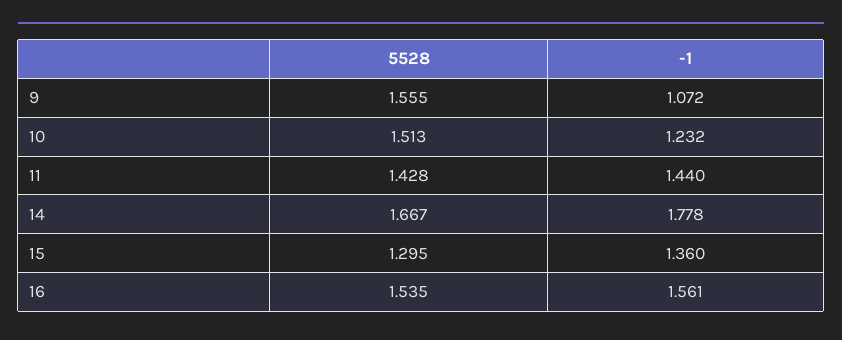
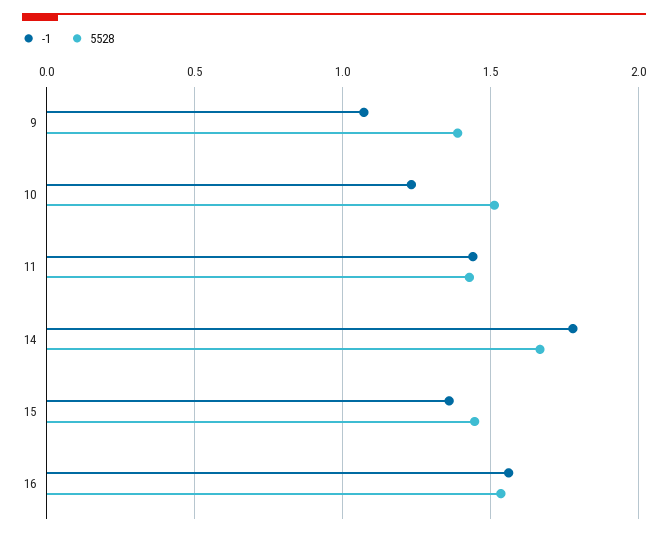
  {
    "5528": {
-     "9": 1.555,
+     "9": 1.4,
      "10": 1.513,
      "11": 1.428,
      "14": 1.667,
-     "15": 1.295,
+     "15": 1.45,
      "16": 1.535
    },
    "-1": {
      "9": 1.072,
      "10": 1.232,
      "11": 1.44,
      "14": 1.778,
      "15": 1.36,
      "16": 1.561
    }
  }

